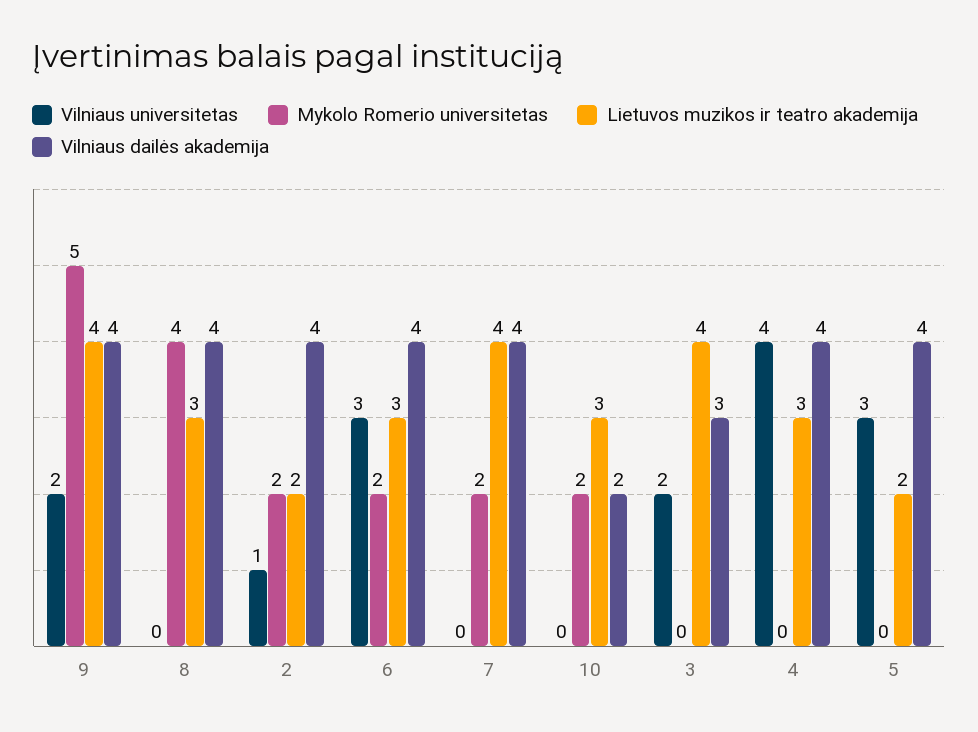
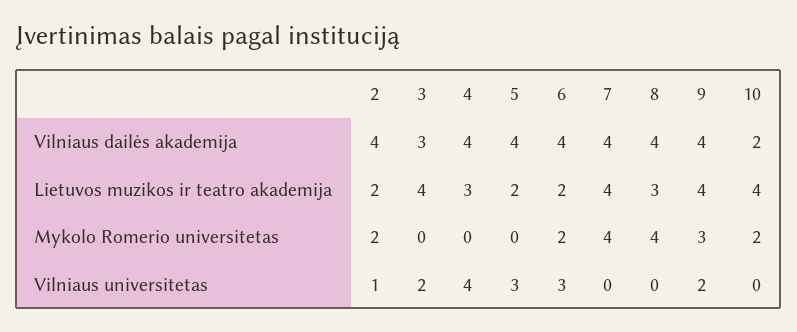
  {
    "Vilniaus universitetas": {
      "9": 2,
      "8": 0,
      "2": 1,
      "6": 3,
      "7": 0,
      "10": 0,
      "3": 2,
      "4": 4,
      "5": 3
    },
    "Mykolo Romerio universitetas": {
-     "9": 5,
+     "9": 3,
      "8": 4,
      "2": 2,
      "6": 2,
-     "7": 2,
+     "7": 4,
      "10": 2,
      "3": 0,
      "4": 0,
      "5": 0
    },
    "Lietuvos muzikos ir teatro akademija": {
      "9": 4,
      "8": 3,
      "2": 2,
-     "6": 3,
+     "6": 2,
      "7": 4,
-     "10": 3,
+     "10": 4,
      "3": 4,
      "4": 3,
      "5": 2
    },
    "Vilniaus dailės akademija": {
      "9": 4,
      "8": 4,
      "2": 4,
      "6": 4,
      "7": 4,
      "10": 2,
      "3": 3,
      "4": 4,
      "5": 4
    }
  }

